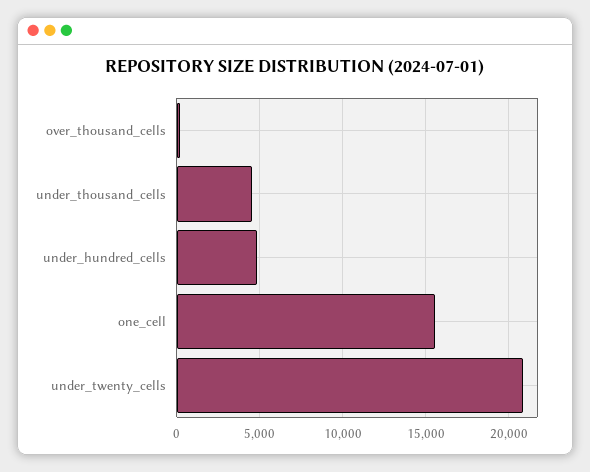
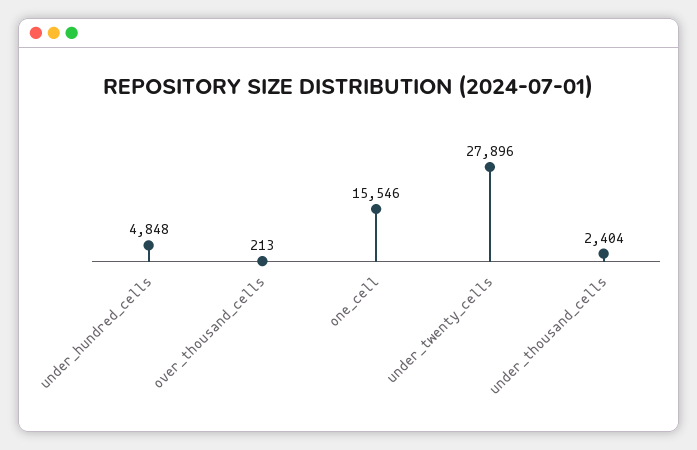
  {
    "over_thousand_cells": 213,
-   "under_thousand_cells": 4500,
+   "under_thousand_cells": 2404,
    "under_hundred_cells": 4848,
    "one_cell": 15546,
-   "under_twenty_cells": 21000
+   "under_twenty_cells": 27896
  }

